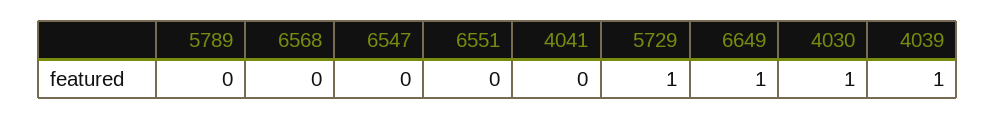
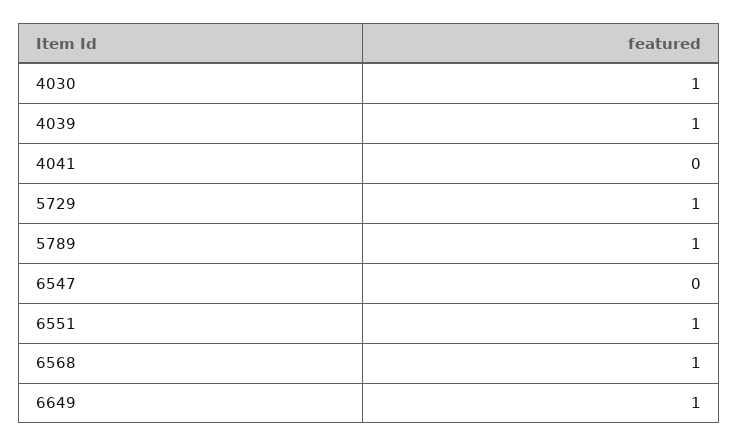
  {
-   "5789": 0,
+   "5789": 1,
-   "6568": 0,
+   "6568": 1,
    "6547": 0,
-   "6551": 0,
+   "6551": 1,
    "4041": 0,
    "5729": 1,
    "6649": 1,
    "4030": 1,
    "4039": 1
  }

